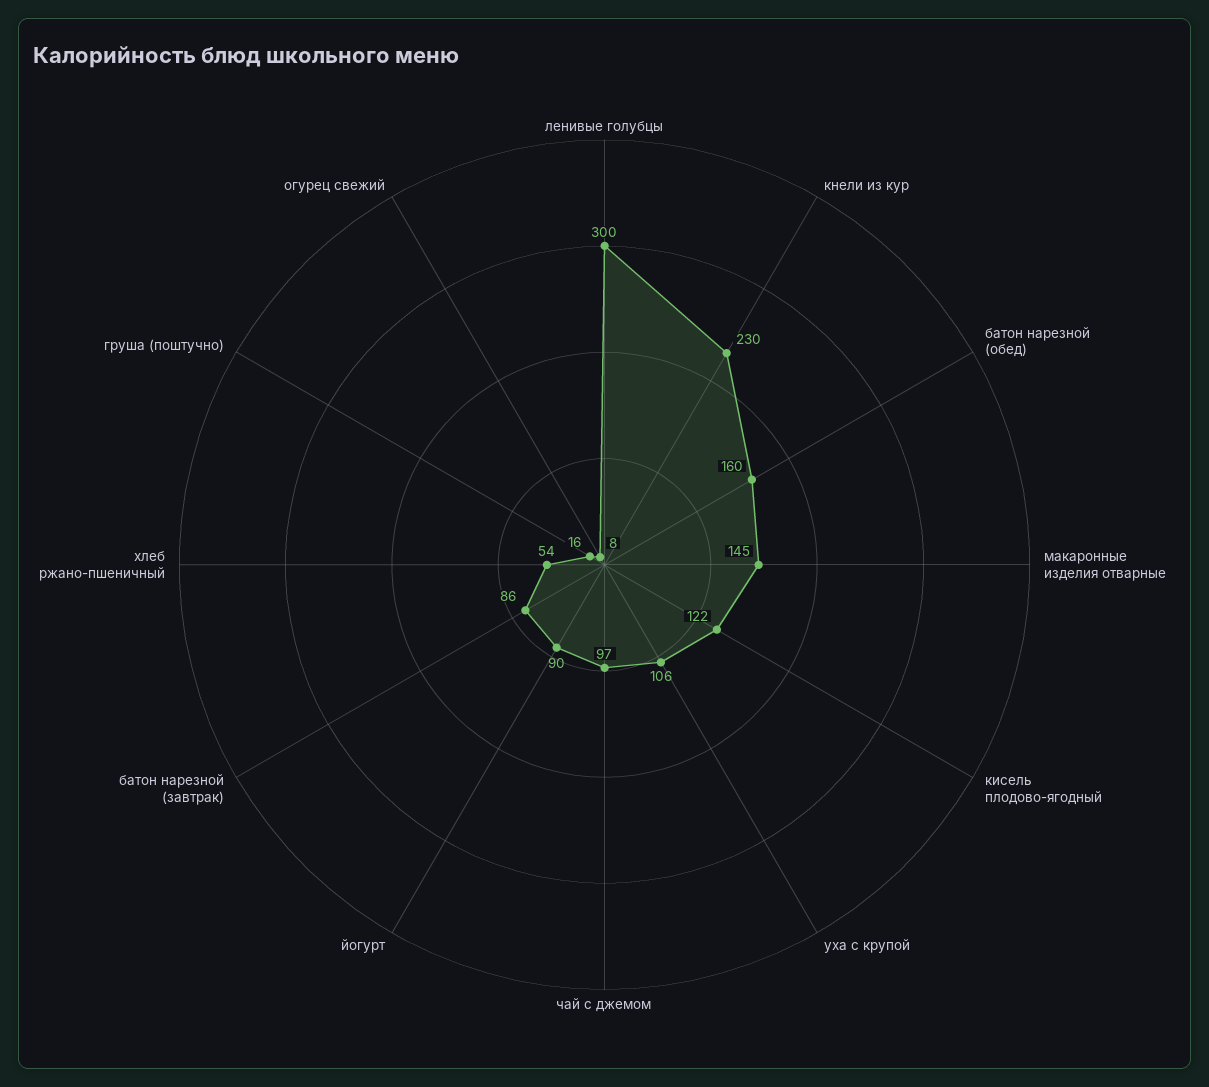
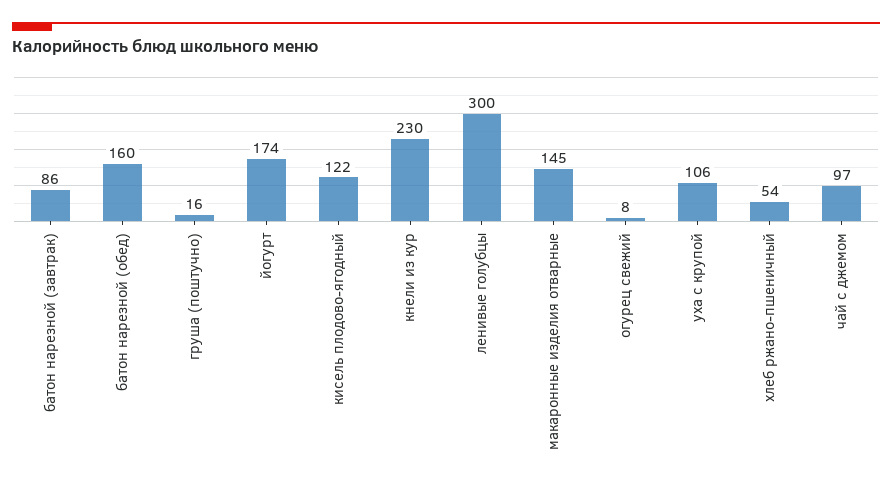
  {
    "ленивые голубцы": 300,
    "кнели из кур": 230,
    "батон нарезной (обед)": 160,
    "макаронные изделия отварные": 145,
    "кисель плодово-ягодный": 122,
    "уха с крупой": 106,
    "чай с джемом": 97,
-   "йогурт": 90,
+   "йогурт": 174,
    "батон нарезной (завтрак)": 86,
    "хлеб ржано-пшеничный": 54,
    "груша (поштучно)": 16,
    "огурец свежий": 8
  }

